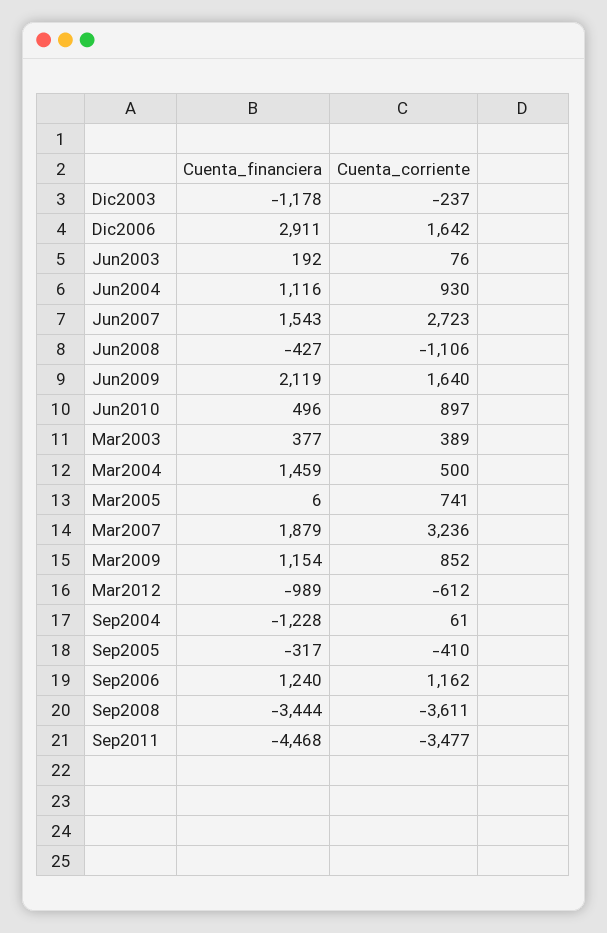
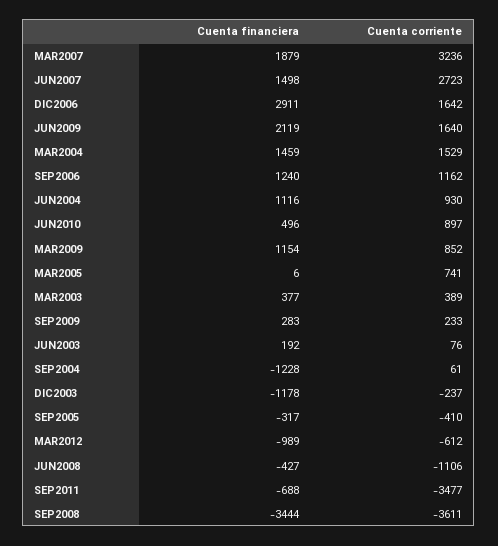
  {
    "Cuenta_financiera": {
      "Dic2003": -1178,
      "Dic2006": 2911,
      "Jun2003": 192,
      "Jun2004": 1116,
-     "Jun2007": 1543,
+     "Jun2007": 1498,
      "Jun2008": -427,
      "Jun2009": 2119,
      "Jun2010": 496,
      "Mar2003": 377,
      "Mar2004": 1459,
      "Mar2005": 6,
      "Mar2007": 1879,
      "Mar2009": 1154,
      "Mar2012": -989,
      "Sep2004": -1228,
      "Sep2005": -317,
      "Sep2006": 1240,
      "Sep2008": -3444,
-     "Sep2011": -4468
+     "Sep2011": -688,
+     "SEP2009": 283
    },
    "Cuenta_corriente": {
      "Dic2003": -237,
      "Dic2006": 1642,
      "Jun2003": 76,
      "Jun2004": 930,
      "Jun2007": 2723,
      "Jun2008": -1106,
      "Jun2009": 1640,
      "Jun2010": 897,
      "Mar2003": 389,
-     "Mar2004": 500,
+     "Mar2004": 1529,
      "Mar2005": 741,
      "Mar2007": 3236,
      "Mar2009": 852,
      "Mar2012": -612,
      "Sep2004": 61,
      "Sep2005": -410,
      "Sep2006": 1162,
      "Sep2008": -3611,
-     "Sep2011": -3477
+     "Sep2011": -3477,
+     "SEP2009": 233
    }
  }

